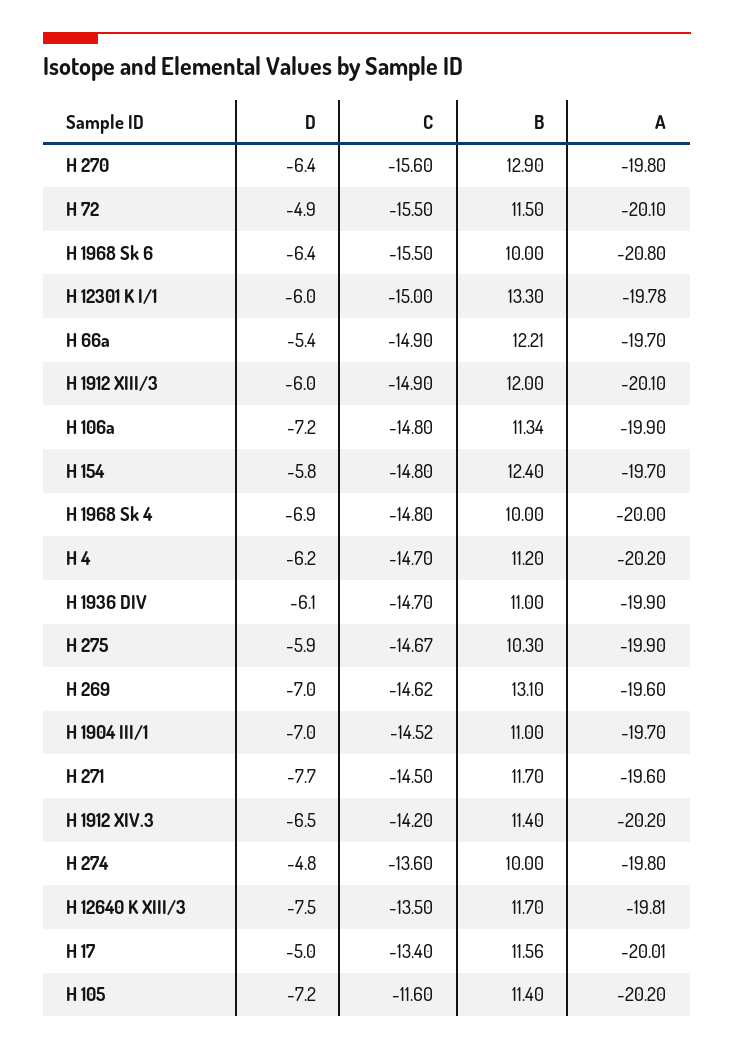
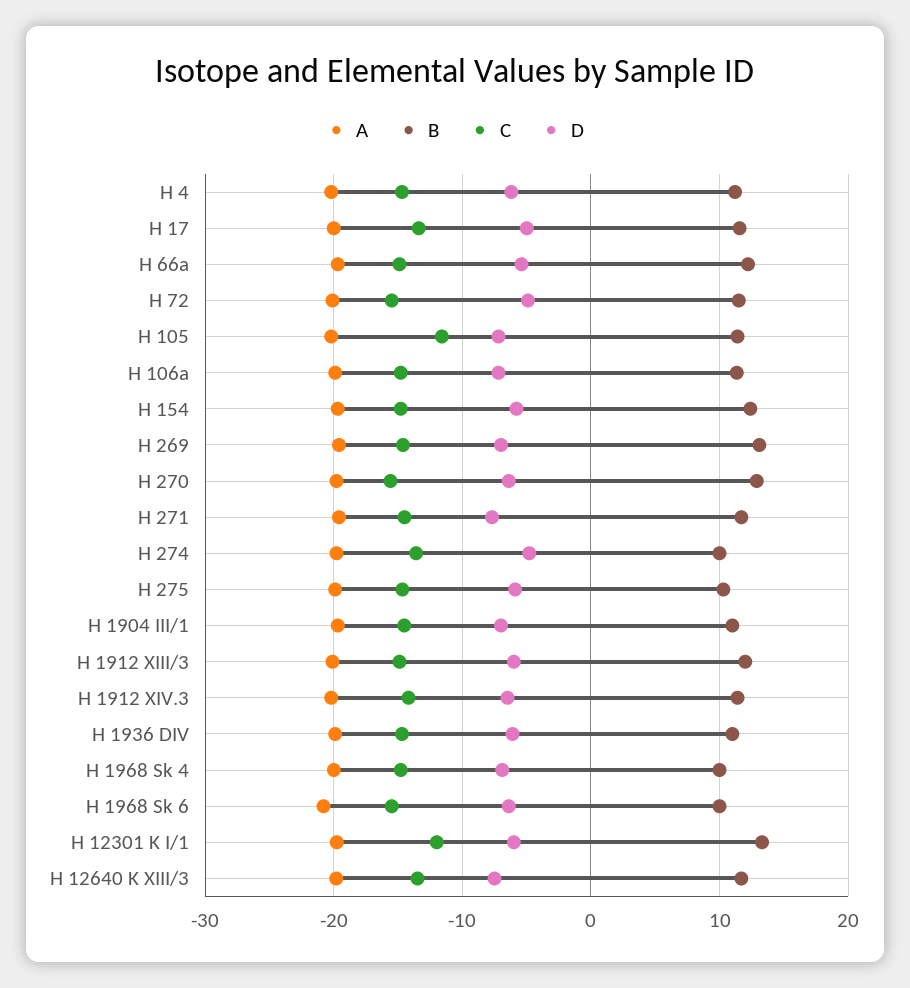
  {
    "D": {
      "H 270": -6.4,
      "H 72": -4.9,
      "H 1968 Sk 6": -6.4,
      "H 12301 K I/1": -6,
      "H 66a": -5.4,
      "H 1912 XIII/3": -6,
      "H 106a": -7.2,
      "H 154": -5.8,
      "H 1968 Sk 4": -6.9,
      "H 4": -6.2,
      "H 1936 DIV": -6.1,
      "H 275": -5.9,
      "H 269": -7,
      "H 1904 III/1": -7,
      "H 271": -7.7,
      "H 1912 XIV.3": -6.5,
      "H 274": -4.8,
      "H 12640 K XIII/3": -7.5,
      "H 17": -5,
      "H 105": -7.2
    },
    "C": {
      "H 270": -15.6,
      "H 72": -15.5,
      "H 1968 Sk 6": -15.5,
-     "H 12301 K I/1": -15,
+     "H 12301 K I/1": -12,
      "H 66a": -14.9,
      "H 1912 XIII/3": -14.9,
      "H 106a": -14.8,
      "H 154": -14.8,
      "H 1968 Sk 4": -14.8,
      "H 4": -14.7,
      "H 1936 DIV": -14.7,
      "H 275": -14.67,
      "H 269": -14.62,
      "H 1904 III/1": -14.52,
      "H 271": -14.5,
      "H 1912 XIV.3": -14.2,
      "H 274": -13.6,
      "H 12640 K XIII/3": -13.5,
      "H 17": -13.4,
      "H 105": -11.6
    },
    "B": {
      "H 270": 12.9,
      "H 72": 11.5,
      "H 1968 Sk 6": 10,
      "H 12301 K I/1": 13.3,
      "H 66a": 12.21,
      "H 1912 XIII/3": 12,
      "H 106a": 11.34,
      "H 154": 12.4,
      "H 1968 Sk 4": 10,
      "H 4": 11.2,
      "H 1936 DIV": 11,
      "H 275": 10.3,
      "H 269": 13.1,
      "H 1904 III/1": 11,
      "H 271": 11.7,
      "H 1912 XIV.3": 11.4,
      "H 274": 10,
      "H 12640 K XIII/3": 11.7,
      "H 17": 11.56,
      "H 105": 11.4
    },
    "A": {
      "H 270": -19.8,
      "H 72": -20.1,
      "H 1968 Sk 6": -20.8,
      "H 12301 K I/1": -19.78,
      "H 66a": -19.7,
      "H 1912 XIII/3": -20.1,
      "H 106a": -19.9,
      "H 154": -19.7,
      "H 1968 Sk 4": -20,
      "H 4": -20.2,
      "H 1936 DIV": -19.9,
      "H 275": -19.9,
      "H 269": -19.6,
      "H 1904 III/1": -19.7,
      "H 271": -19.6,
      "H 1912 XIV.3": -20.2,
      "H 274": -19.8,
      "H 12640 K XIII/3": -19.81,
      "H 17": -20.01,
      "H 105": -20.2
    }
  }

